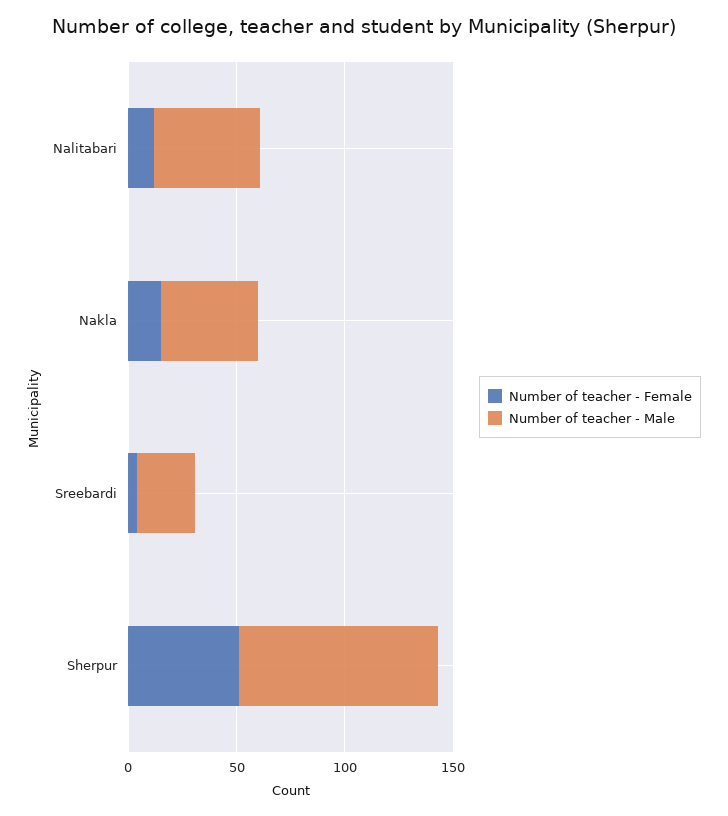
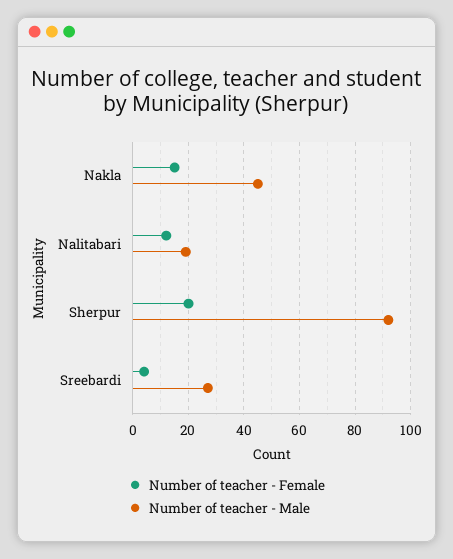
  {
    "Number of teacher - Female": {
      "Nalitabari": 10,
      "Nakla": 15,
      "Sreebardi": 5,
-     "Sherpur": 50
+     "Sherpur": 20
    },
    "Number of teacher - Male": {
-     "Nalitabari": 50,
+     "Nalitabari": 20,
      "Nakla": 45,
      "Sreebardi": 25,
      "Sherpur": 90
    }
  }

